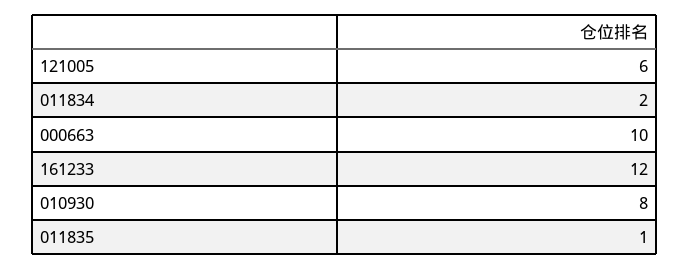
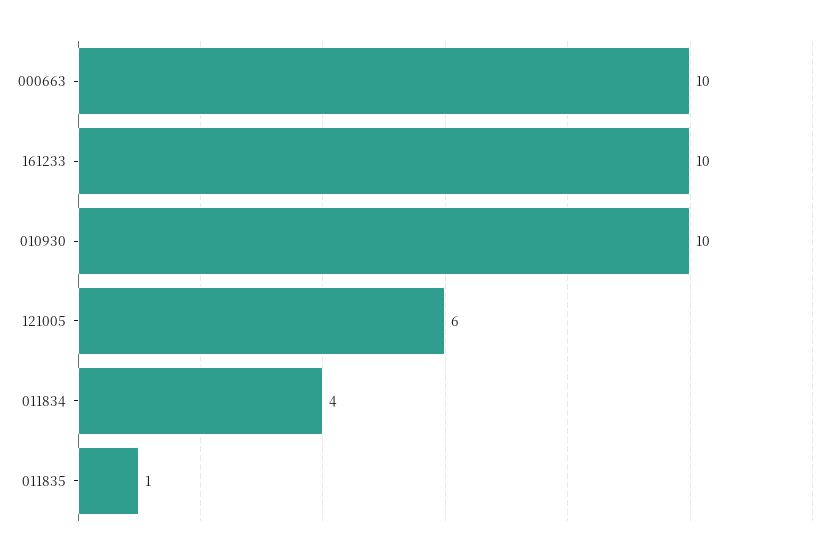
  {
    "121005": 6,
-   "011834": 2,
+   "011834": 4,
    "000663": 10,
-   "161233": 12,
+   "161233": 10,
-   "010930": 8,
+   "010930": 10,
    "011835": 1
  }

